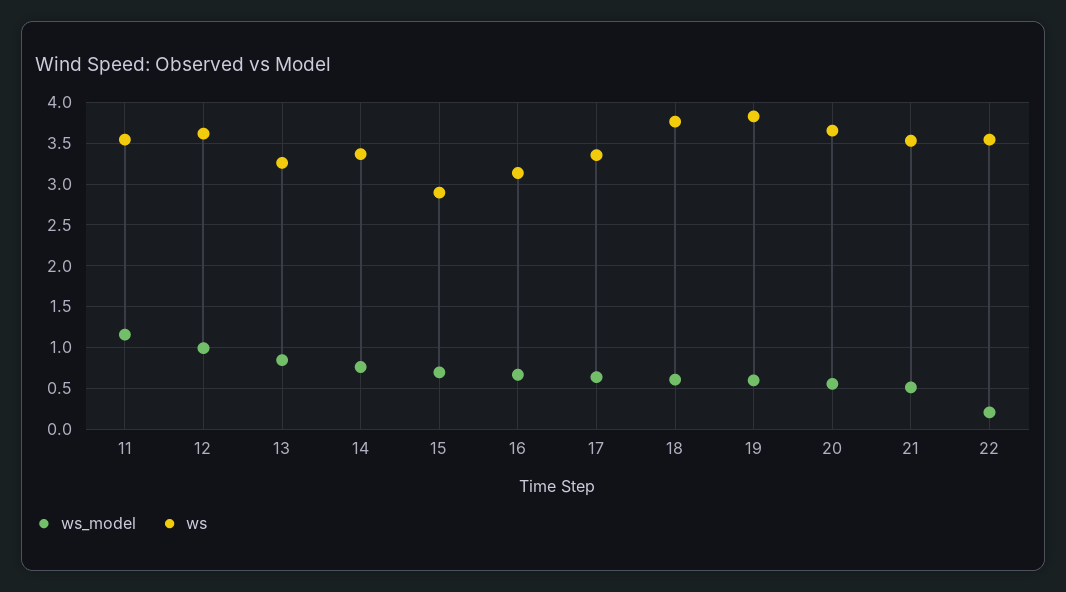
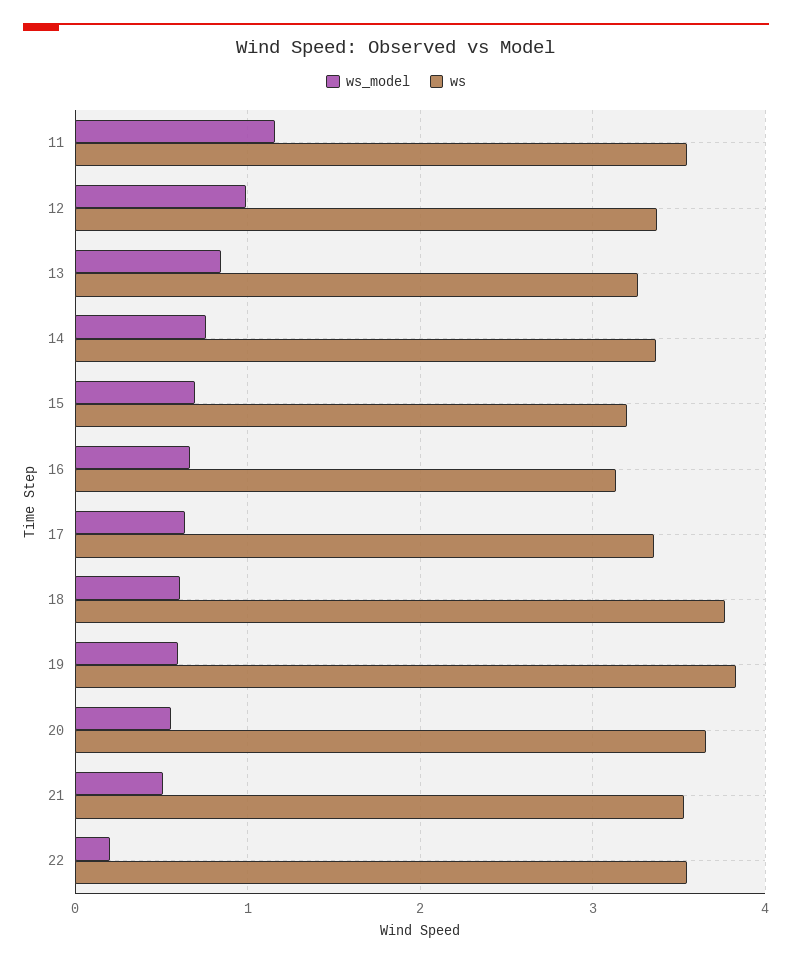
  {
    "ws_model": {
      "11": 1.2,
      "12": 1,
      "13": 0.8,
      "14": 0.8,
      "15": 0.7,
      "16": 0.7,
      "17": 0.6,
      "18": 0.6,
      "19": 0.6,
      "20": 0.6,
      "21": 0.5,
      "22": 0.2
    },
    "ws": {
      "11": 3.5,
-     "12": 3.6,
+     "12": 3.4,
      "13": 3.3,
      "14": 3.4,
-     "15": 2.9,
+     "15": 3.2,
      "16": 3.1,
      "17": 3.4,
      "18": 3.8,
      "19": 3.8,
      "20": 3.7,
      "21": 3.5,
      "22": 3.5
    }
  }

